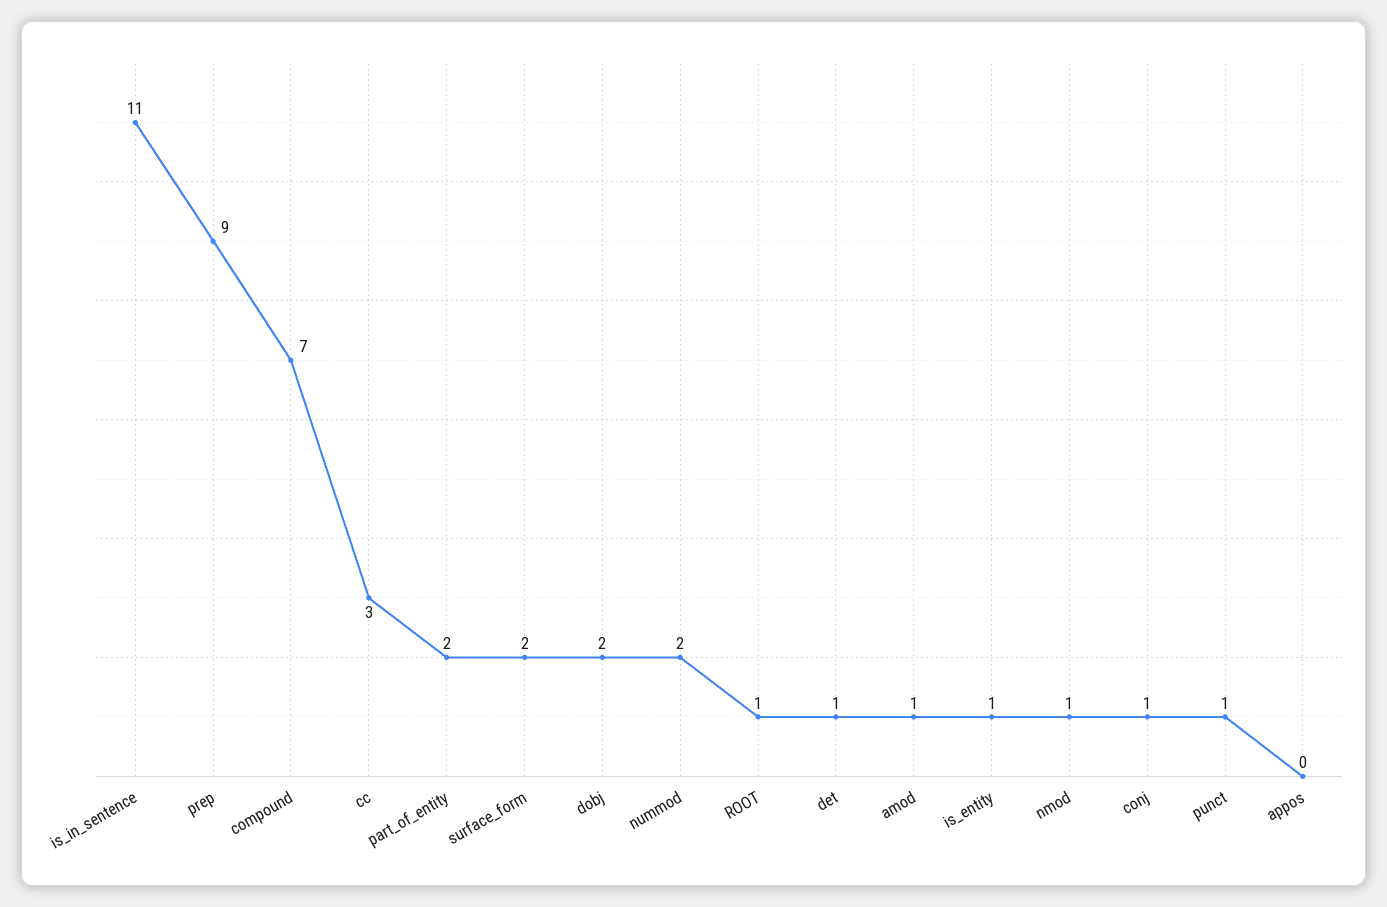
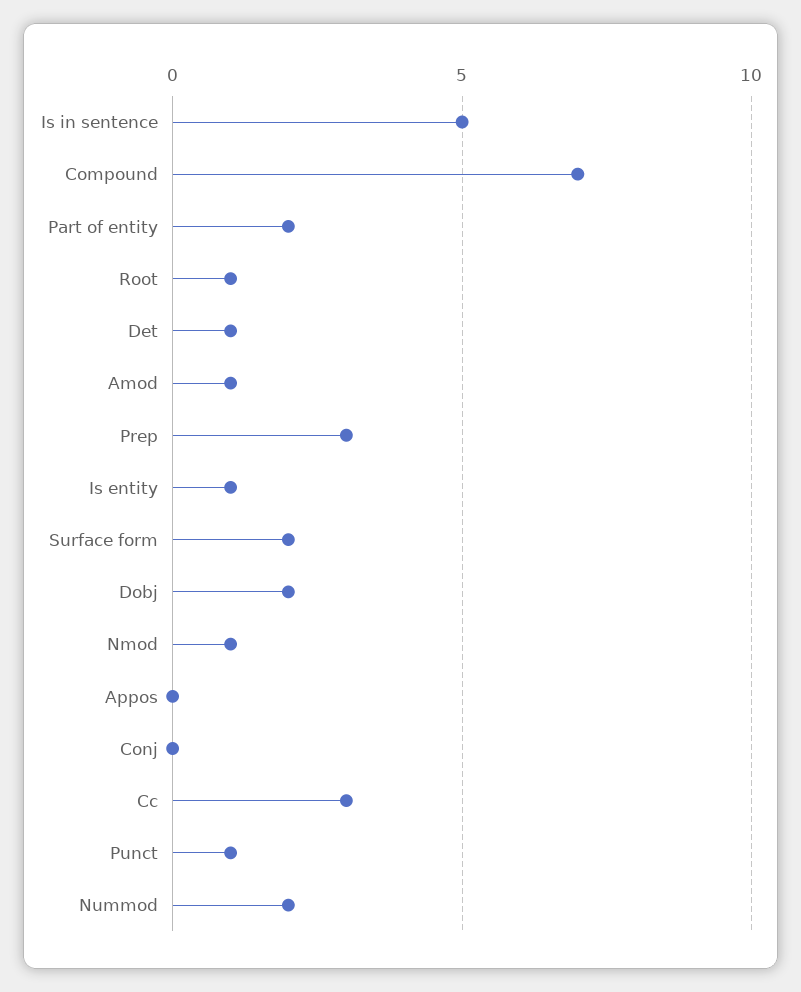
  {
-   "is_in_sentence": 11,
+   "is_in_sentence": 5,
-   "prep": 9,
+   "prep": 3,
    "compound": 7,
    "cc": 3,
    "part_of_entity": 2,
    "surface_form": 2,
    "dobj": 2,
    "nummod": 2,
    "ROOT": 1,
    "det": 1,
    "amod": 1,
    "is_entity": 1,
    "nmod": 1,
-   "conj": 1,
+   "conj": 0,
    "punct": 1,
    "appos": 0
  }

